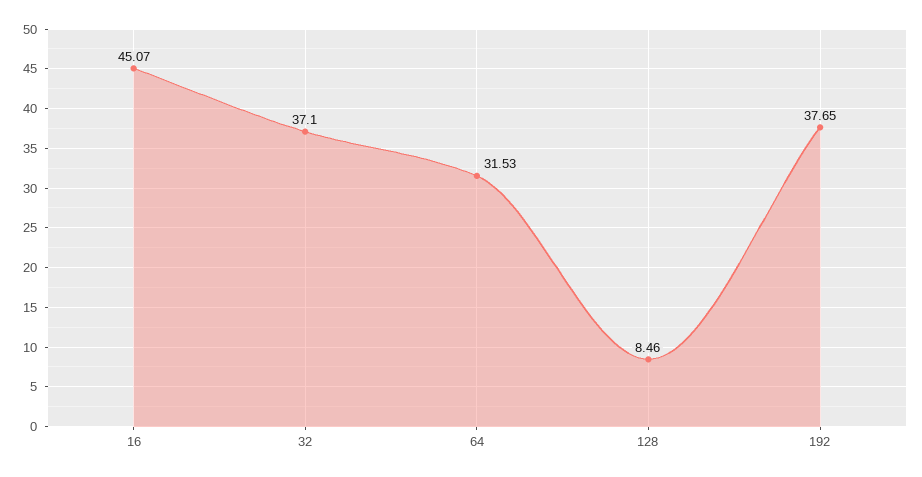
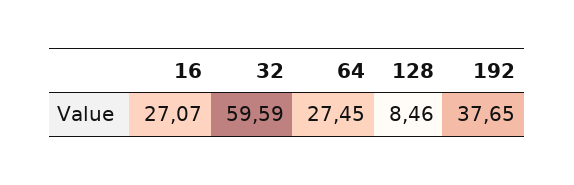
  {
-   "16": 45.07,
+   "16": 27.07,
-   "32": 37.1,
+   "32": 59.59,
-   "64": 31.53,
+   "64": 27.45,
    "128": 8.46,
    "192": 37.65
  }

